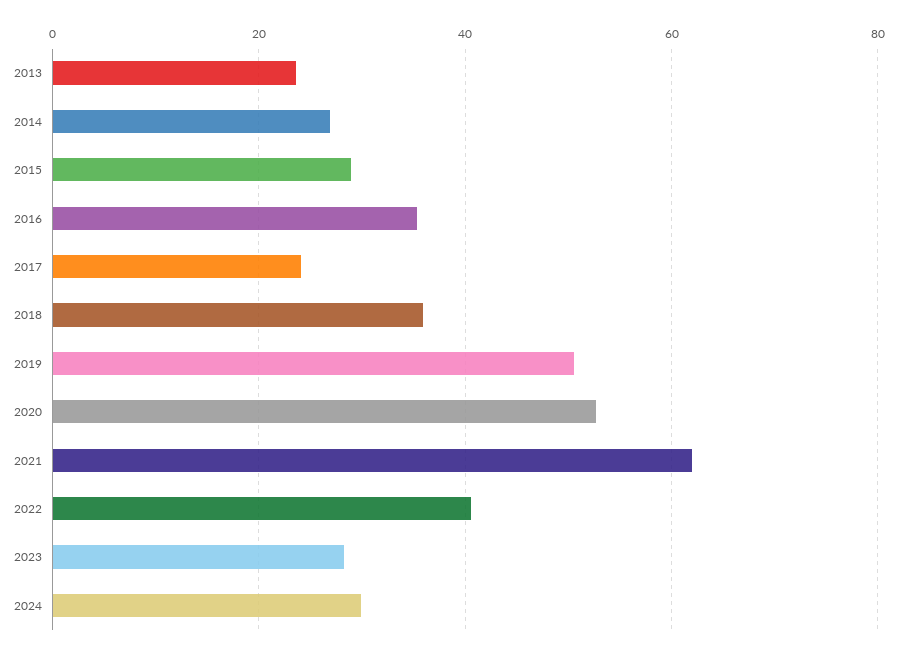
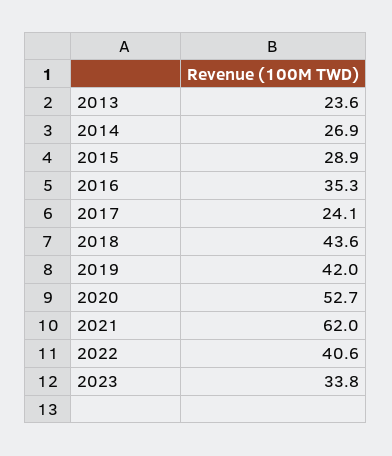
  {
    "2013": 23.6,
    "2014": 26.9,
    "2015": 28.9,
    "2016": 35.3,
    "2017": 24.1,
-   "2018": 36,
+   "2018": 43.6,
-   "2019": 50,
+   "2019": 42,
    "2020": 52.7,
    "2021": 62,
    "2022": 40.6,
-   "2023": 28,
+   "2023": 33.8
-   "2024": 30
  }

